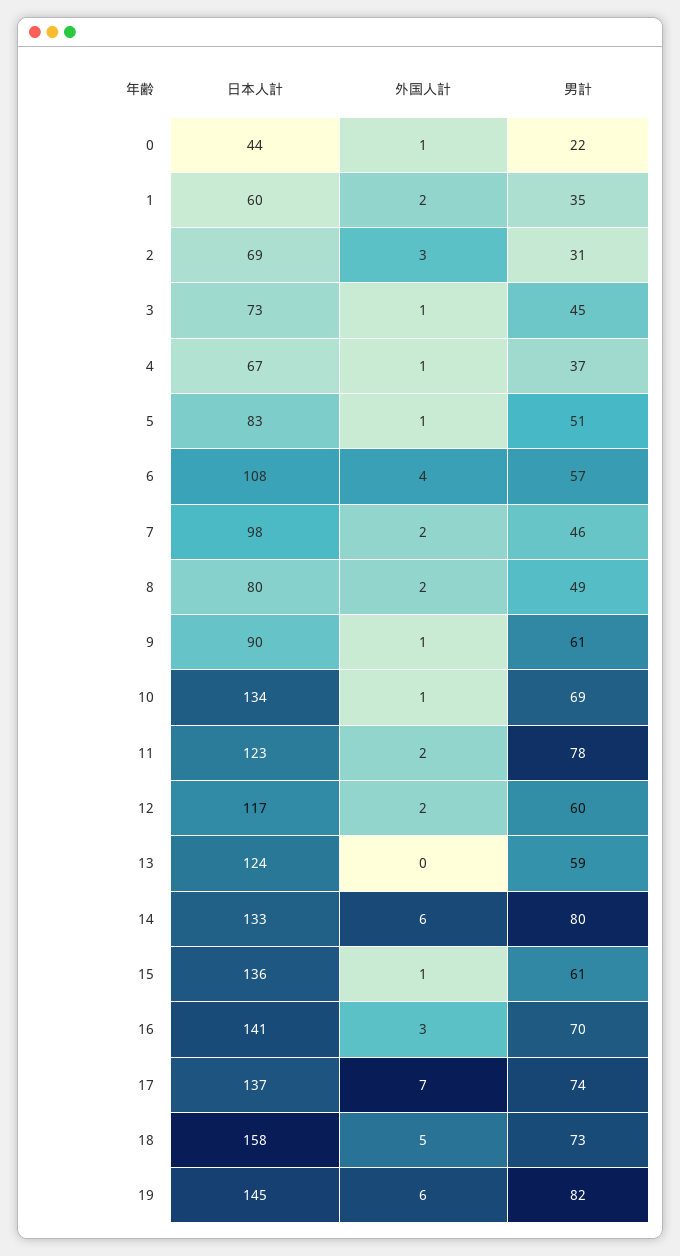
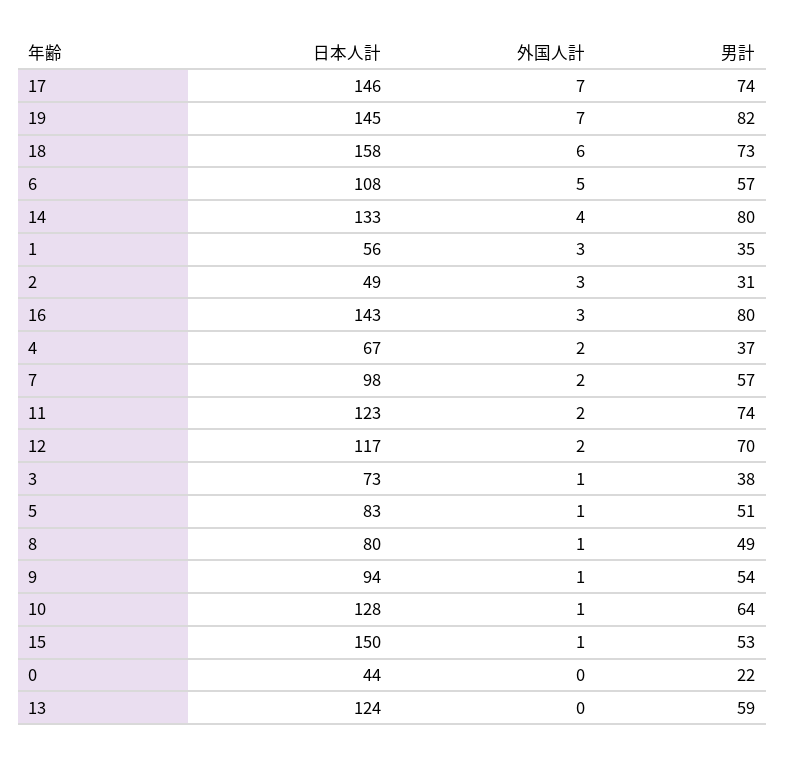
  {
    "日本人計": {
      "0": 44,
-     "1": 60,
+     "1": 56,
-     "2": 69,
+     "2": 49,
      "3": 73,
      "4": 67,
      "5": 83,
      "6": 108,
      "7": 98,
      "8": 80,
-     "9": 90,
+     "9": 94,
-     "10": 134,
+     "10": 128,
      "11": 123,
      "12": 117,
      "13": 124,
      "14": 133,
-     "15": 136,
+     "15": 150,
-     "16": 141,
+     "16": 143,
-     "17": 137,
+     "17": 146,
      "18": 158,
      "19": 145
    },
    "外国人計": {
-     "0": 1,
+     "0": 0,
-     "1": 2,
+     "1": 3,
      "2": 3,
      "3": 1,
-     "4": 1,
+     "4": 2,
      "5": 1,
-     "6": 4,
+     "6": 5,
      "7": 2,
-     "8": 2,
+     "8": 1,
      "9": 1,
      "10": 1,
      "11": 2,
      "12": 2,
      "13": 0,
-     "14": 6,
+     "14": 4,
      "15": 1,
      "16": 3,
      "17": 7,
-     "18": 5,
+     "18": 6,
-     "19": 6
+     "19": 7
    },
    "男計": {
      "0": 22,
      "1": 35,
      "2": 31,
-     "3": 45,
+     "3": 38,
      "4": 37,
      "5": 51,
      "6": 57,
-     "7": 46,
+     "7": 57,
      "8": 49,
-     "9": 61,
+     "9": 54,
-     "10": 69,
+     "10": 64,
-     "11": 78,
+     "11": 74,
-     "12": 60,
+     "12": 70,
      "13": 59,
      "14": 80,
-     "15": 61,
+     "15": 53,
-     "16": 70,
+     "16": 80,
      "17": 74,
      "18": 73,
      "19": 82
    }
  }

